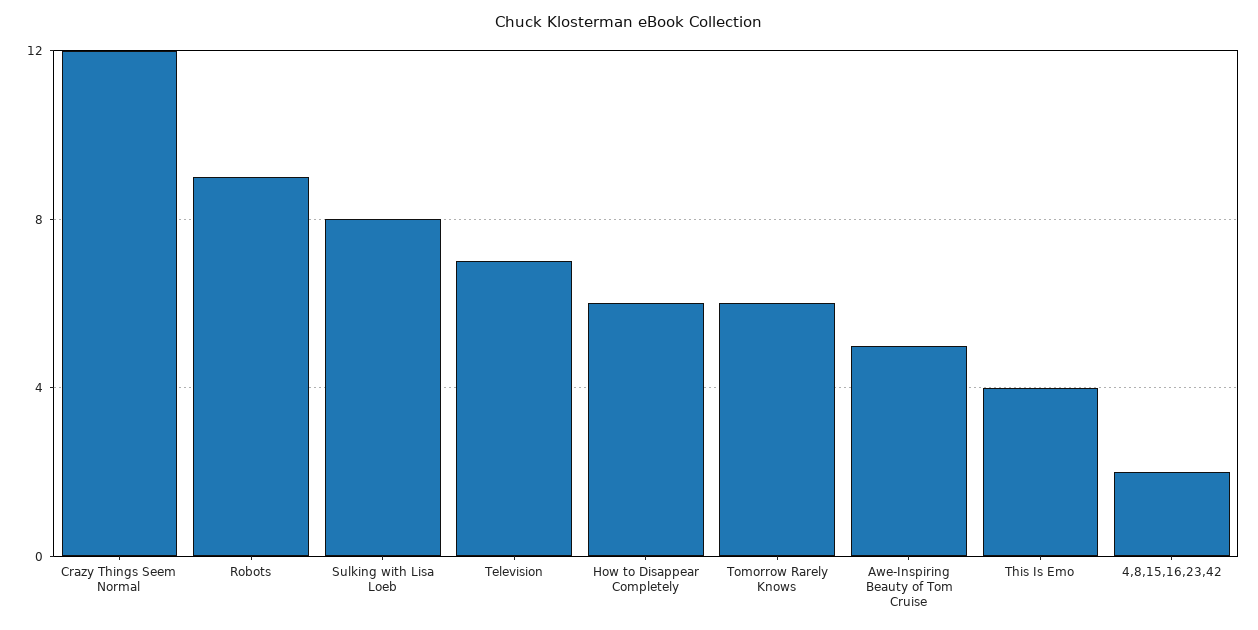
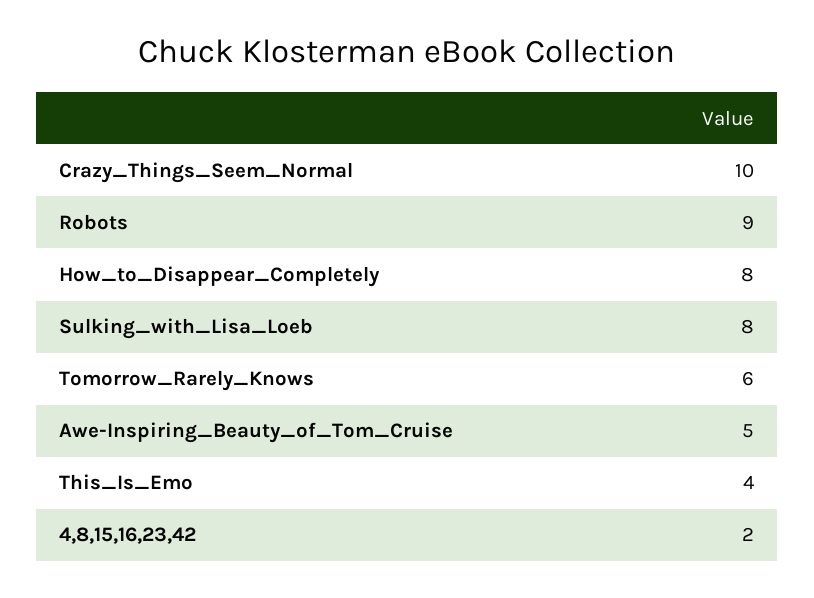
  {
-   "Crazy Things Seem Normal": 12,
+   "Crazy Things Seem Normal": 10,
    "Robots": 9,
    "Sulking with Lisa Loeb": 8,
-   "Television": 7,
-   "How to Disappear Completely": 6,
+   "How to Disappear Completely": 8,
    "Tomorrow Rarely Knows": 6,
    "Awe-Inspiring Beauty of Tom Cruise": 5,
    "This Is Emo": 4,
    "4,8,15,16,23,42": 2
  }

